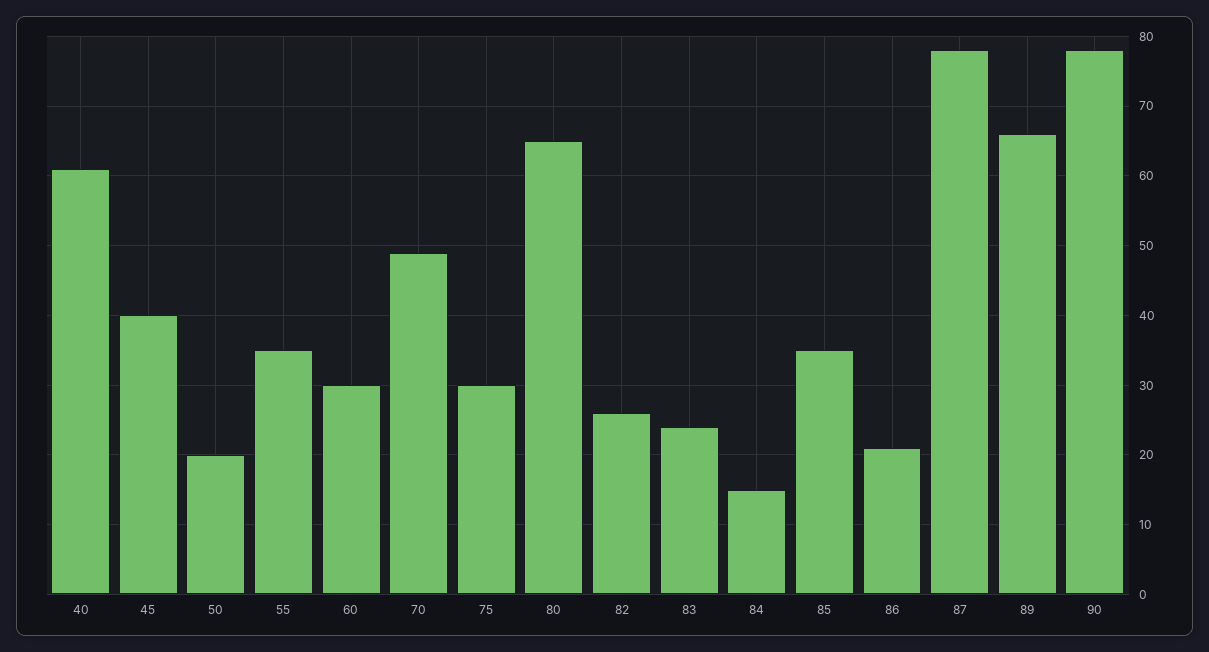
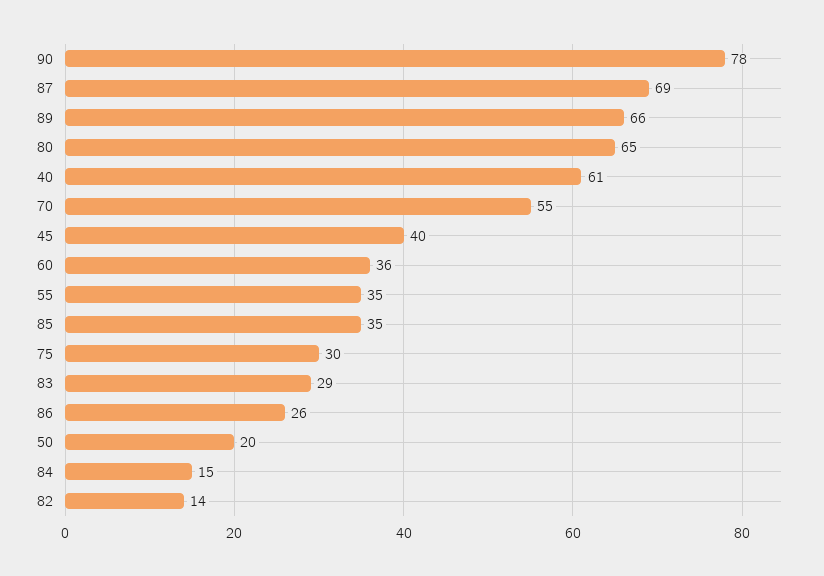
  {
    "40": 61,
    "45": 40,
    "50": 20,
    "55": 35,
-   "60": 30,
+   "60": 36,
-   "70": 49,
+   "70": 55,
    "75": 30,
    "80": 65,
-   "82": 26,
+   "82": 14,
-   "83": 24,
+   "83": 29,
    "84": 15,
    "85": 35,
-   "86": 21,
+   "86": 26,
-   "87": 78,
+   "87": 69,
    "89": 66,
    "90": 78
  }

